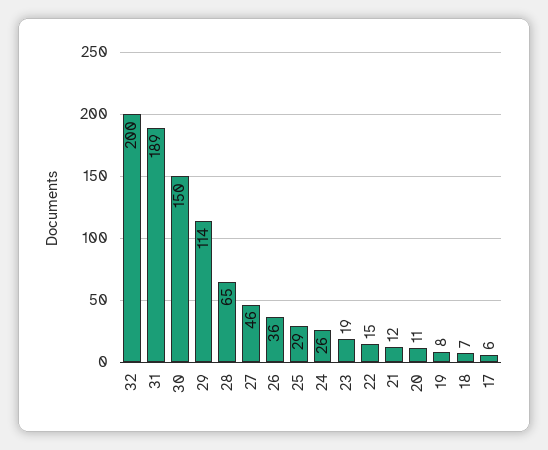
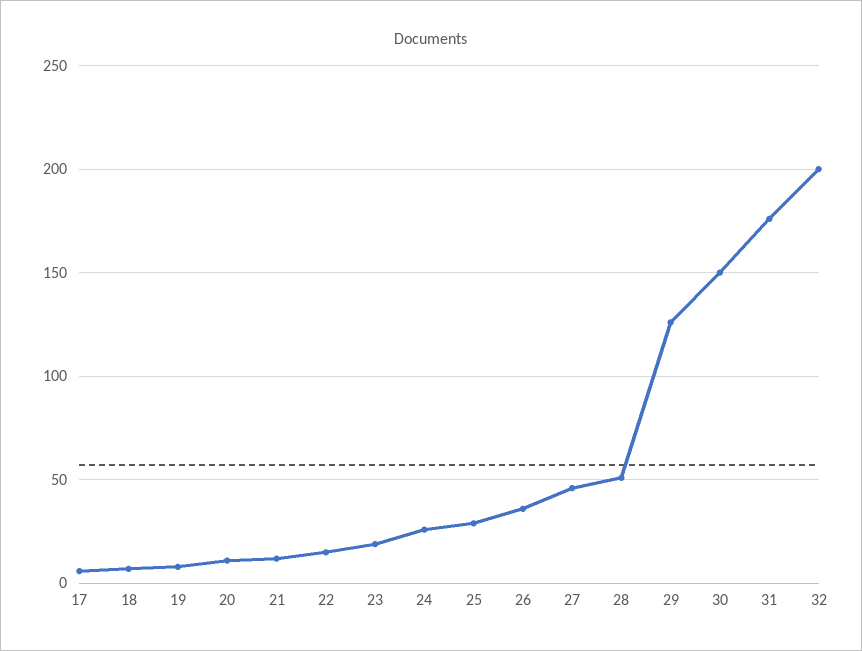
  {
    "32": 200,
-   "31": 189,
+   "31": 175,
    "30": 150,
-   "29": 114,
+   "29": 125,
-   "28": 65,
+   "28": 50,
    "27": 46,
    "26": 36,
    "25": 29,
    "24": 26,
    "23": 19,
    "22": 15,
    "21": 12,
    "20": 11,
    "19": 8,
    "18": 7,
    "17": 6
  }

